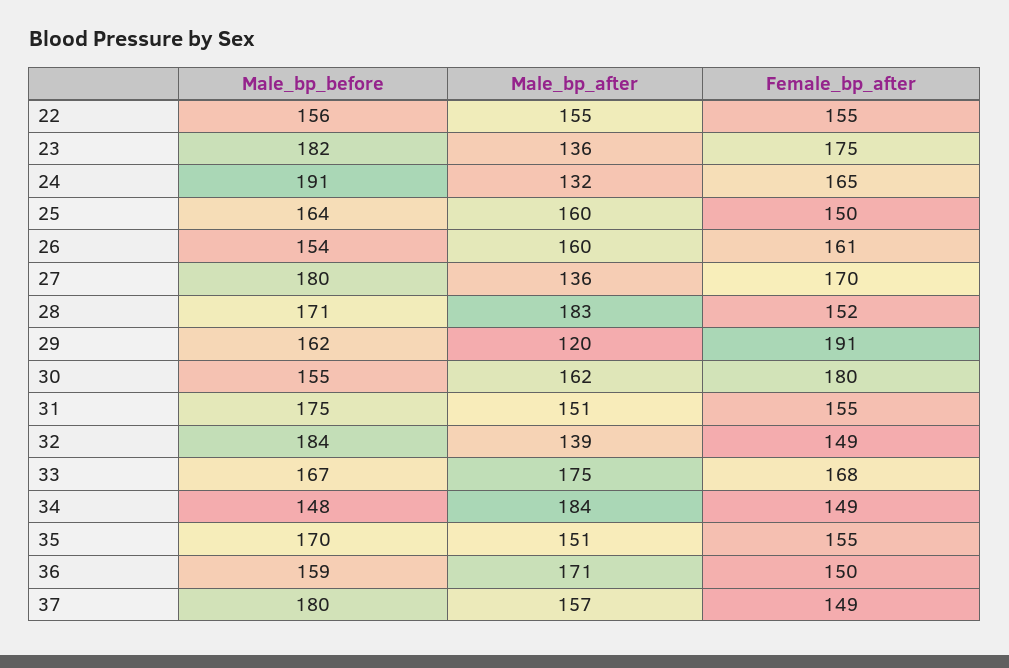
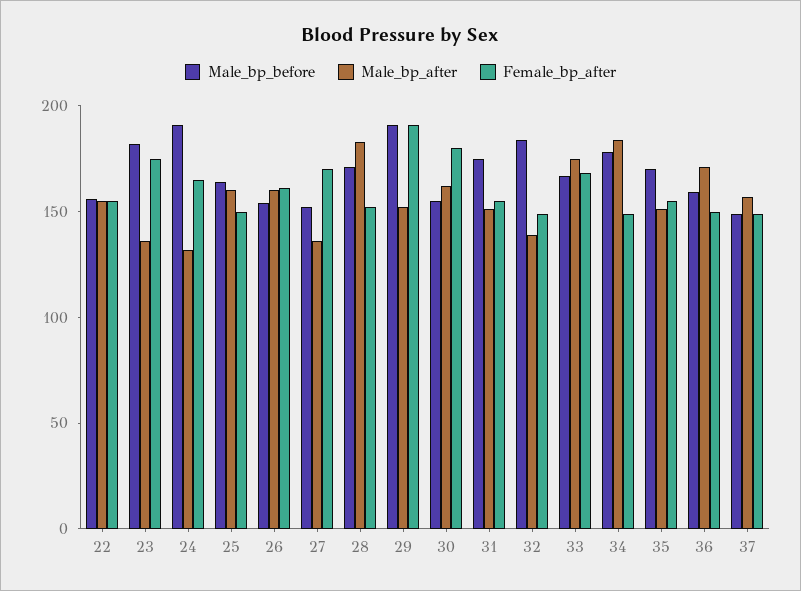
  {
    "Male_bp_before": {
      "22": 156,
      "23": 182,
      "24": 191,
      "25": 164,
      "26": 154,
-     "27": 180,
+     "27": 150,
      "28": 171,
-     "29": 162,
+     "29": 190,
      "30": 155,
      "31": 175,
      "32": 184,
      "33": 167,
-     "34": 148,
+     "34": 180,
      "35": 170,
      "36": 159,
-     "37": 180
+     "37": 150
    },
    "Male_bp_after": {
      "22": 155,
      "23": 136,
      "24": 132,
      "25": 160,
      "26": 160,
      "27": 136,
      "28": 183,
-     "29": 120,
+     "29": 150,
      "30": 162,
      "31": 151,
      "32": 139,
      "33": 175,
      "34": 184,
      "35": 151,
      "36": 171,
      "37": 157
    },
    "Female_bp_after": {
      "22": 155,
      "23": 175,
      "24": 165,
      "25": 150,
      "26": 161,
      "27": 170,
      "28": 152,
      "29": 191,
      "30": 180,
      "31": 155,
      "32": 149,
      "33": 168,
      "34": 149,
      "35": 155,
      "36": 150,
      "37": 149
    }
  }

